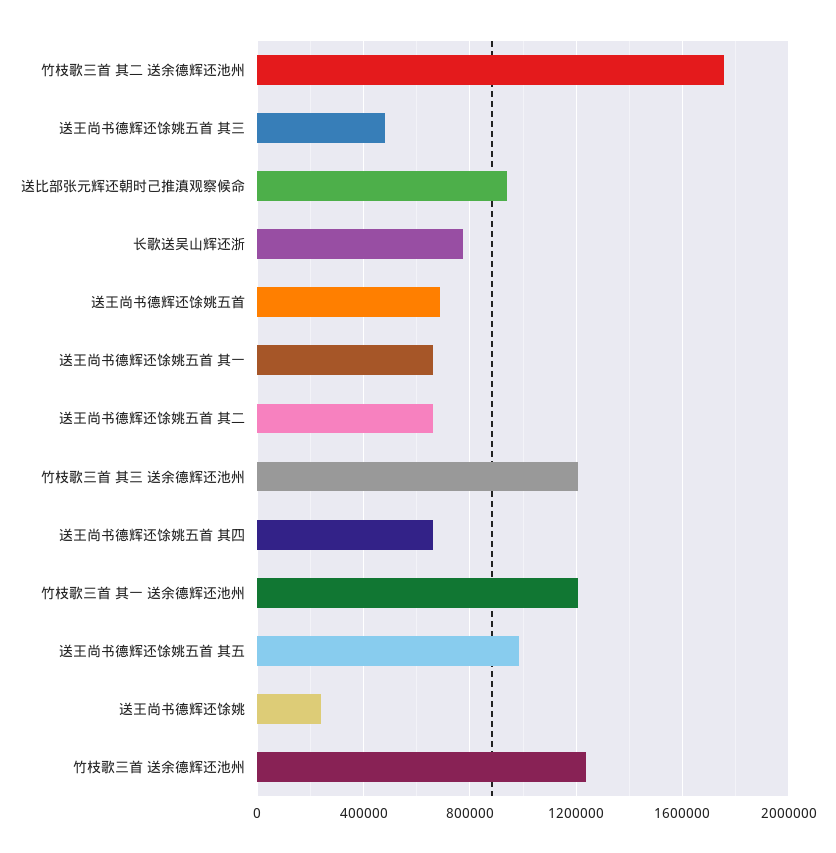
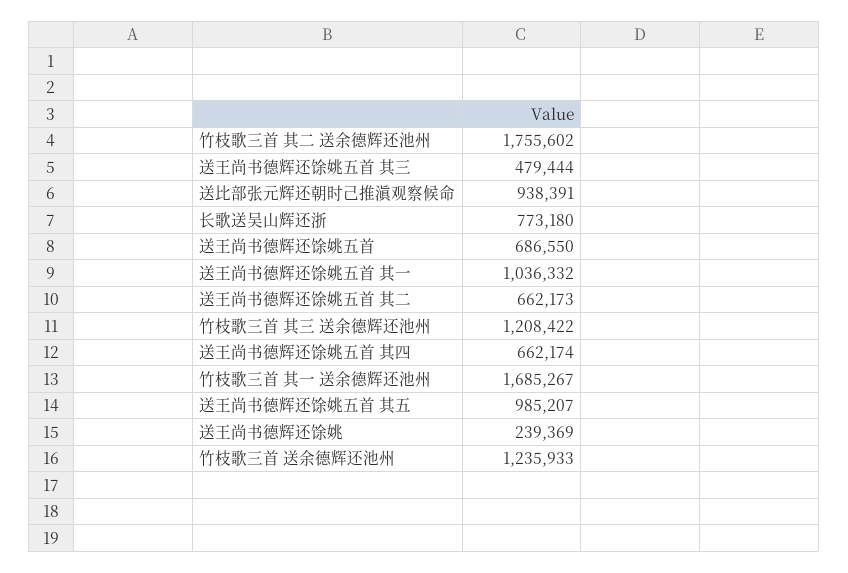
  {
    "竹枝歌三首 其二 送余德辉还池州": 1755602,
    "送王尚书德辉还馀姚五首 其三": 479444,
    "送比部张元辉还朝时己推滇观察候命": 938391,
    "长歌送吴山辉还浙": 773180,
    "送王尚书德辉还馀姚五首": 686550,
-   "送王尚书德辉还馀姚五首 其一": 650000,
+   "送王尚书德辉还馀姚五首 其一": 1036332,
    "送王尚书德辉还馀姚五首 其二": 662173,
    "竹枝歌三首 其三 送余德辉还池州": 1208422,
    "送王尚书德辉还馀姚五首 其四": 662174,
-   "竹枝歌三首 其一 送余德辉还池州": 1200000,
+   "竹枝歌三首 其一 送余德辉还池州": 1685267,
    "送王尚书德辉还馀姚五首 其五": 985207,
    "送王尚书德辉还馀姚": 239369,
    "竹枝歌三首 送余德辉还池州": 1235933
  }

